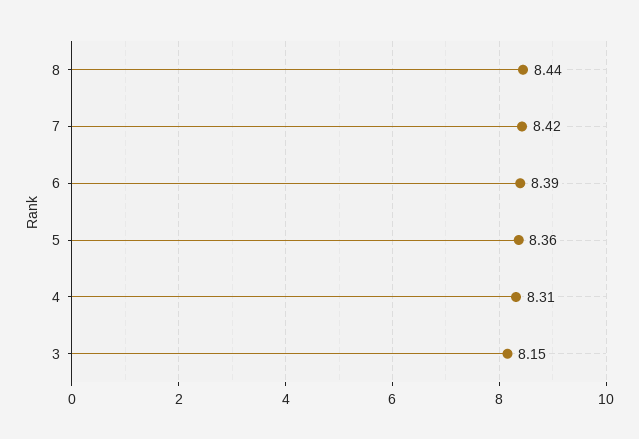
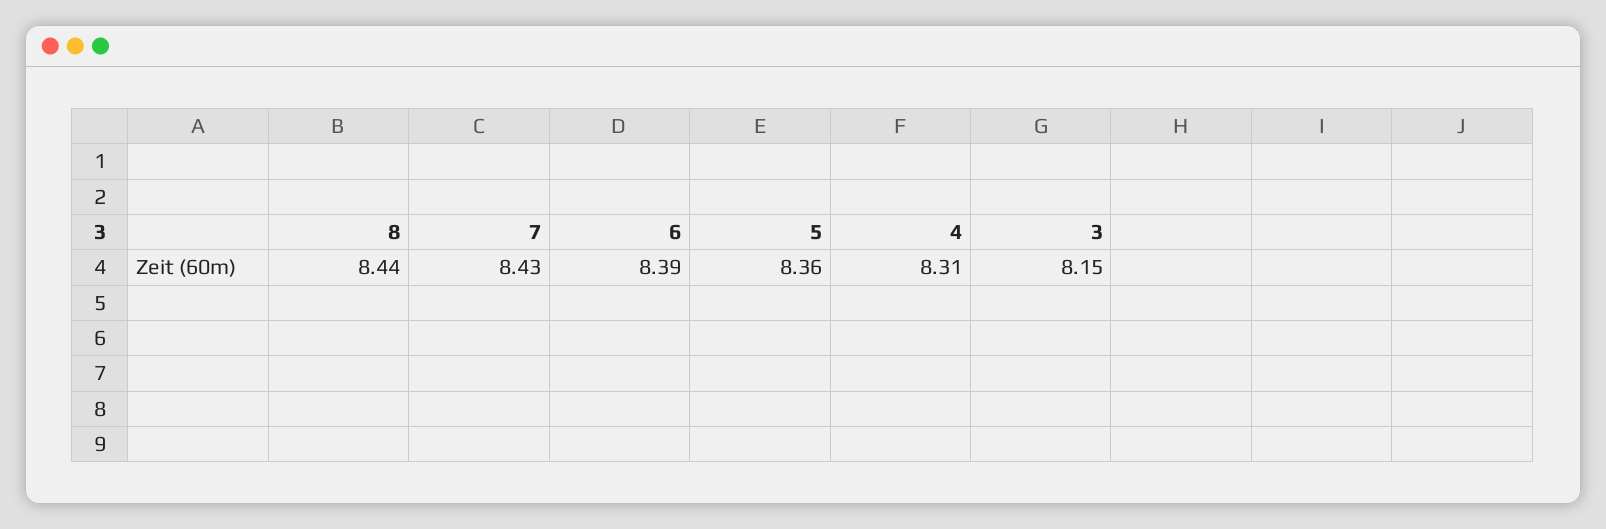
  {
    "8": 8.44,
-   "7": 8.42,
+   "7": 8.43,
    "6": 8.39,
    "5": 8.36,
    "4": 8.31,
    "3": 8.15
  }

